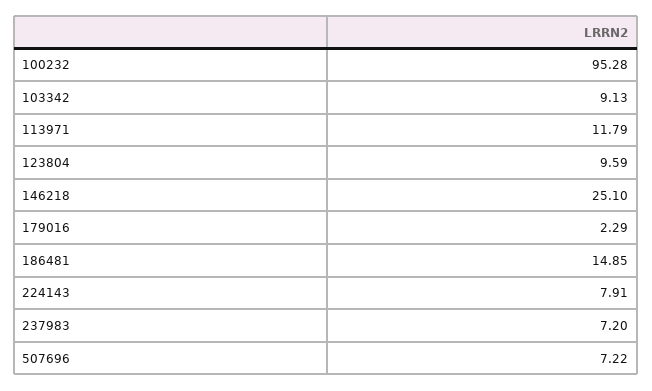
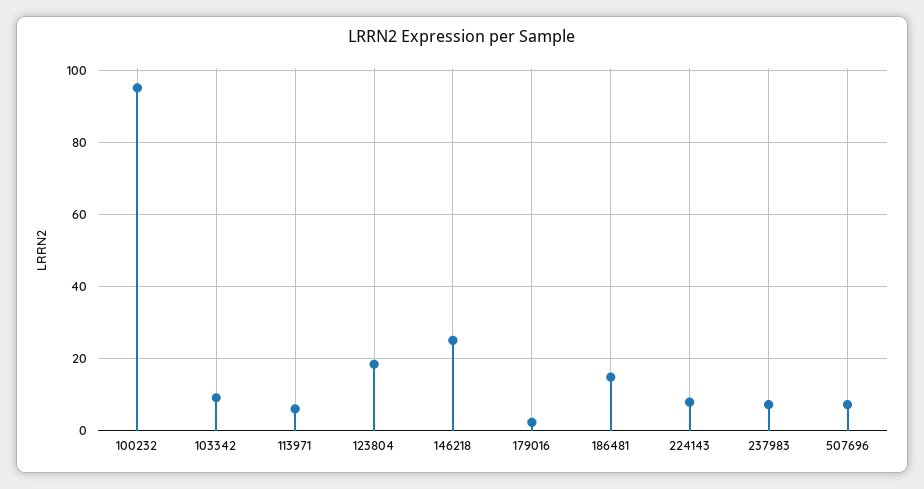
  {
    "100232": 95.28,
    "103342": 9.13,
-   "113971": 11.79,
+   "113971": 6,
-   "123804": 9.59,
+   "123804": 18,
    "146218": 25.1,
    "179016": 2.29,
    "186481": 14.85,
    "224143": 7.91,
    "237983": 7.2,
    "507696": 7.22
  }

